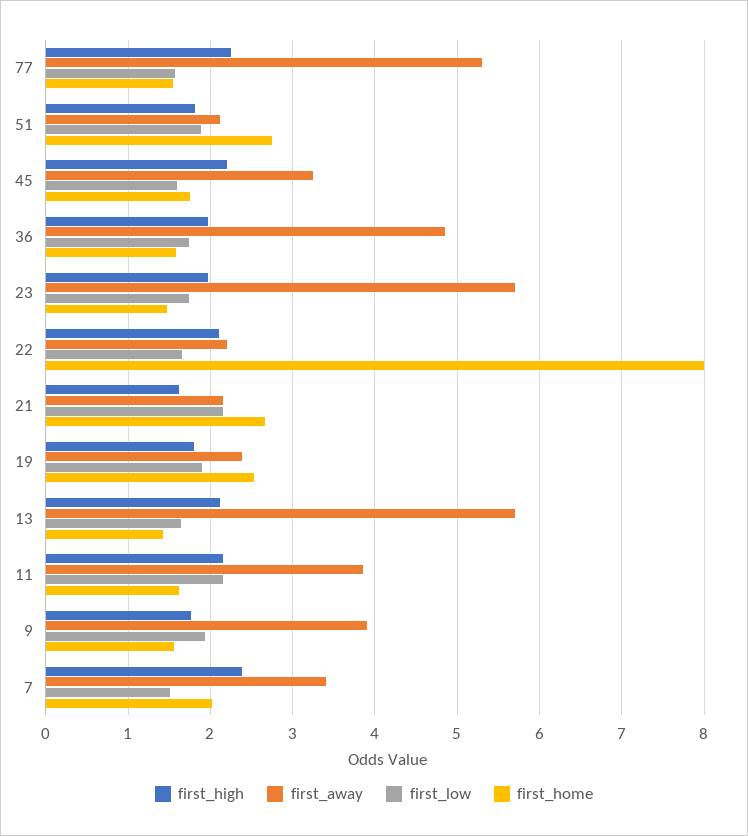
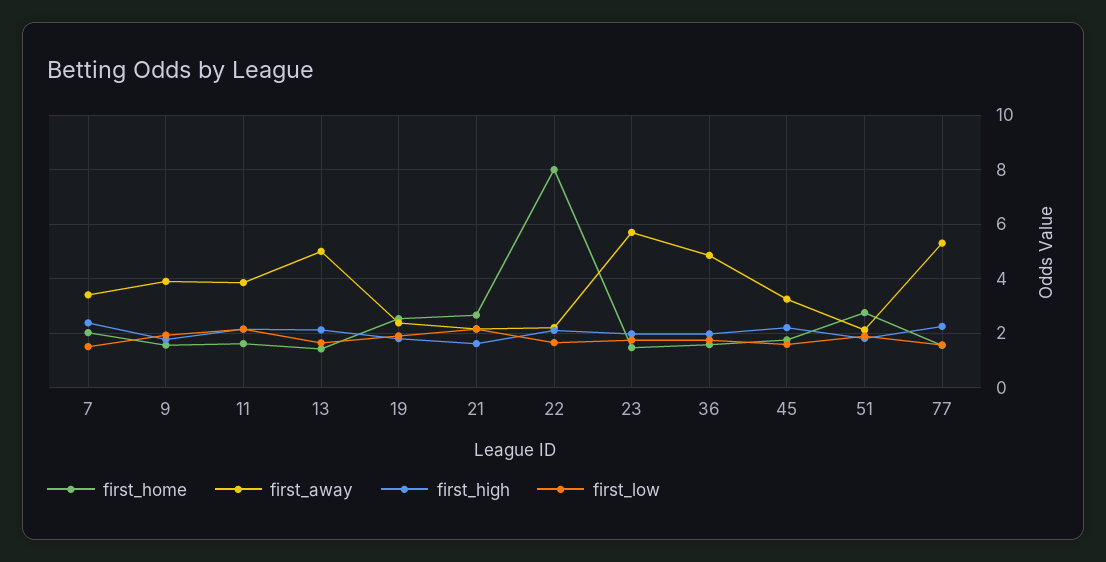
  {
    "first_high": {
      "77": 2.3,
      "51": 1.8,
      "45": 2.2,
      "36": 2,
      "23": 2,
      "22": 2.1,
      "21": 1.6,
      "19": 1.8,
      "13": 2.1,
      "11": 2.2,
      "9": 1.8,
      "7": 2.4
    },
    "first_away": {
      "77": 5.3,
      "51": 2.1,
      "45": 3.3,
      "36": 4.9,
      "23": 5.7,
      "22": 2.2,
      "21": 2.2,
      "19": 2.4,
-     "13": 5.7,
+     "13": 5,
      "11": 3.9,
      "9": 3.9,
      "7": 3.4
    },
    "first_low": {
      "77": 1.6,
      "51": 1.9,
      "45": 1.6,
      "36": 1.7,
      "23": 1.7,
      "22": 1.7,
      "21": 2.2,
      "19": 1.9,
      "13": 1.6,
      "11": 2.2,
      "9": 1.9,
      "7": 1.5
    },
    "first_home": {
      "77": 1.6,
      "51": 2.8,
      "45": 1.8,
      "36": 1.6,
      "23": 1.5,
      "22": 8,
      "21": 2.7,
      "19": 2.5,
      "13": 1.4,
      "11": 1.6,
      "9": 1.6,
      "7": 2
    }
  }

